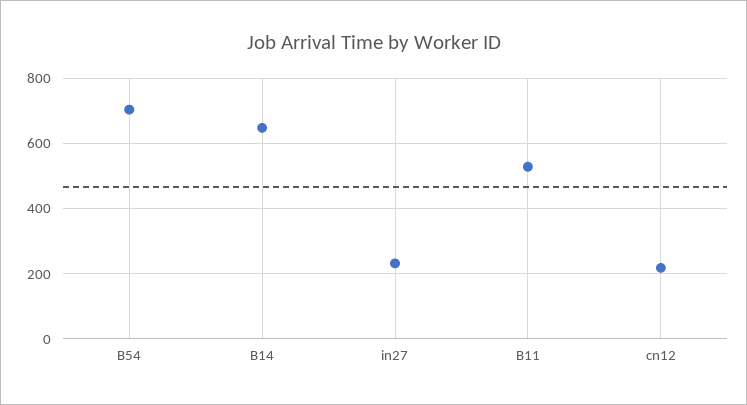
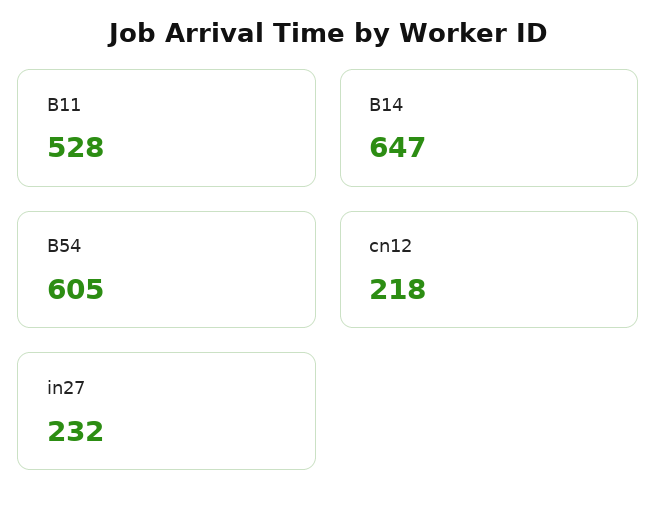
  {
-   "B54": 700,
+   "B54": 605,
    "B14": 647,
    "in27": 232,
    "B11": 528,
    "cn12": 218
  }

